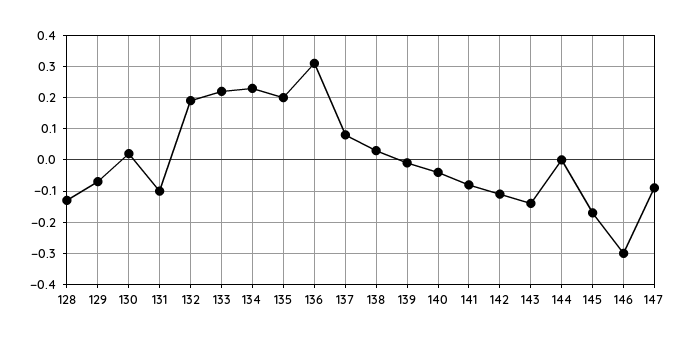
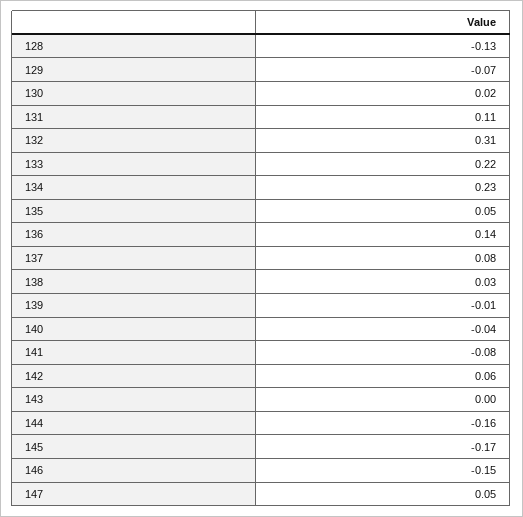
  {
    "128": -0.13,
    "129": -0.07,
    "130": 0.02,
-   "131": -0.1,
+   "131": 0.11,
-   "132": 0.2,
+   "132": 0.31,
    "133": 0.22,
    "134": 0.23,
-   "135": 0.2,
+   "135": 0.05,
-   "136": 0.3,
+   "136": 0.14,
    "137": 0.08,
    "138": 0.03,
    "139": -0.01,
    "140": -0.04,
    "141": -0.08,
-   "142": -0.1,
+   "142": 0.06,
-   "143": -0.15,
+   "143": 0,
-   "144": 0,
+   "144": -0.16,
    "145": -0.17,
-   "146": -0.3,
+   "146": -0.15,
-   "147": -0.1
+   "147": 0.05
  }

